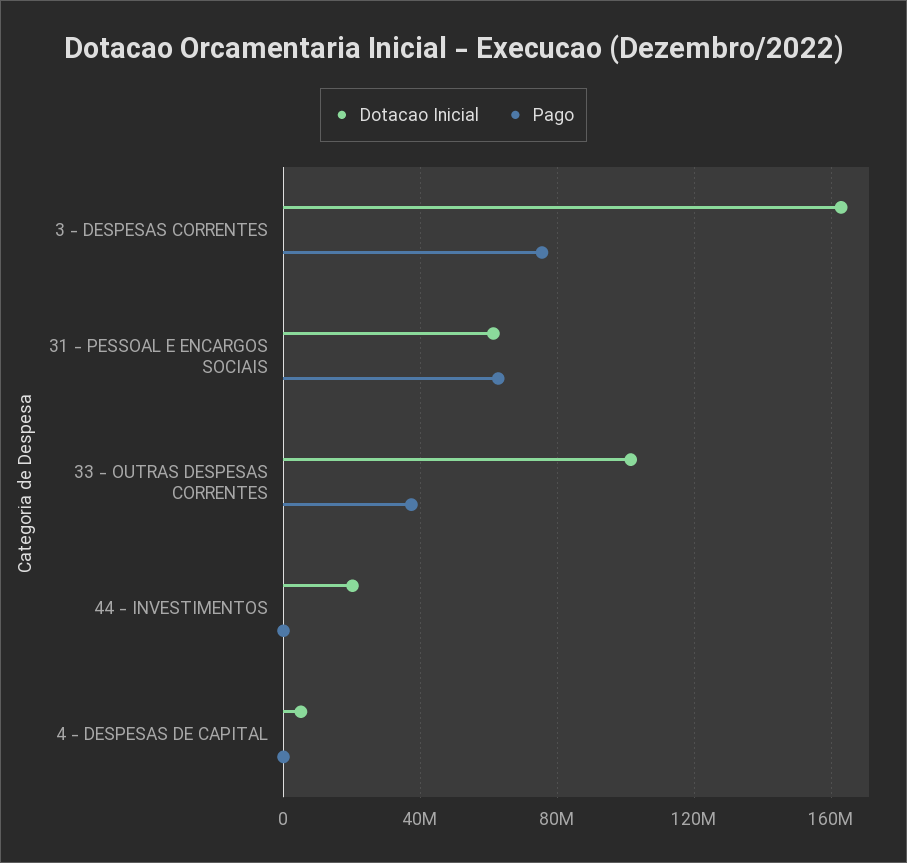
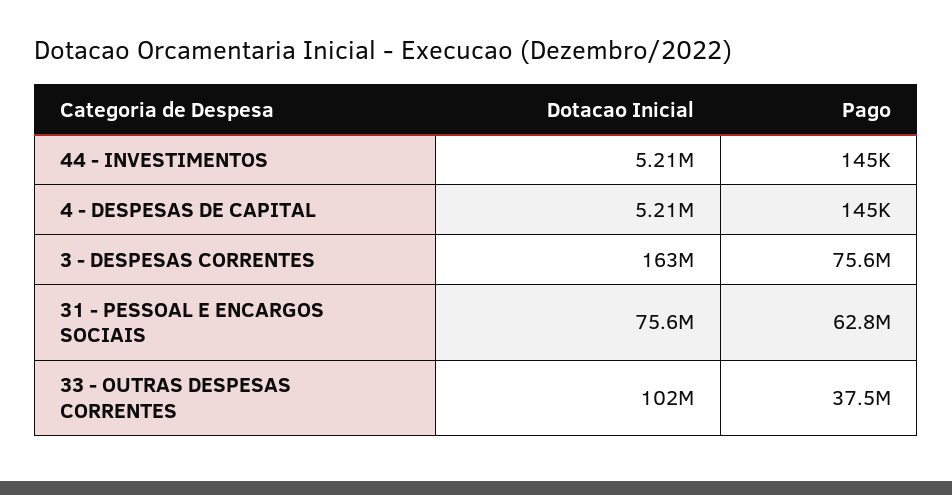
  {
    "Dotacao Inicial": {
      "3 - DESPESAS CORRENTES": 163000000,
-     "31 - PESSOAL E ENCARGOS SOCIAIS": 60000000,
+     "31 - PESSOAL E ENCARGOS SOCIAIS": 75600000,
      "33 - OUTRAS DESPESAS CORRENTES": 102000000,
-     "44 - INVESTIMENTOS": 20000000,
+     "44 - INVESTIMENTOS": 5210000,
      "4 - DESPESAS DE CAPITAL": 5210000
    },
    "Pago": {
      "3 - DESPESAS CORRENTES": 75600000,
      "31 - PESSOAL E ENCARGOS SOCIAIS": 62800000,
      "33 - OUTRAS DESPESAS CORRENTES": 37500000,
      "44 - INVESTIMENTOS": 145000,
      "4 - DESPESAS DE CAPITAL": 145000
    }
  }

